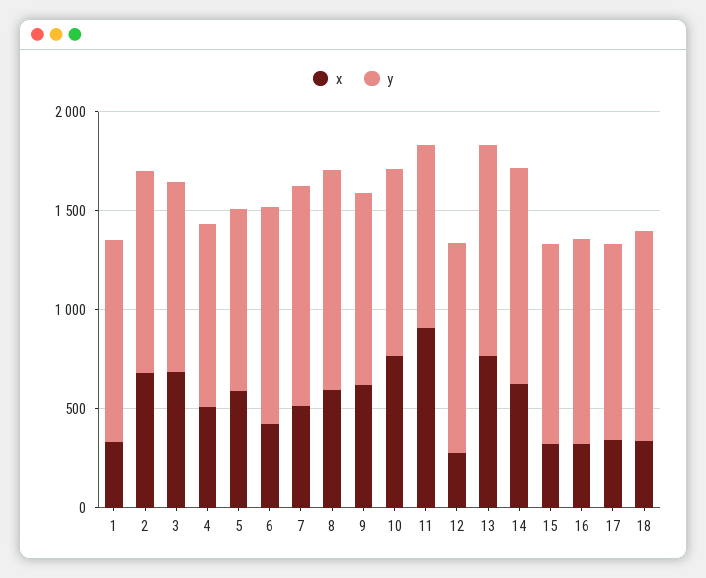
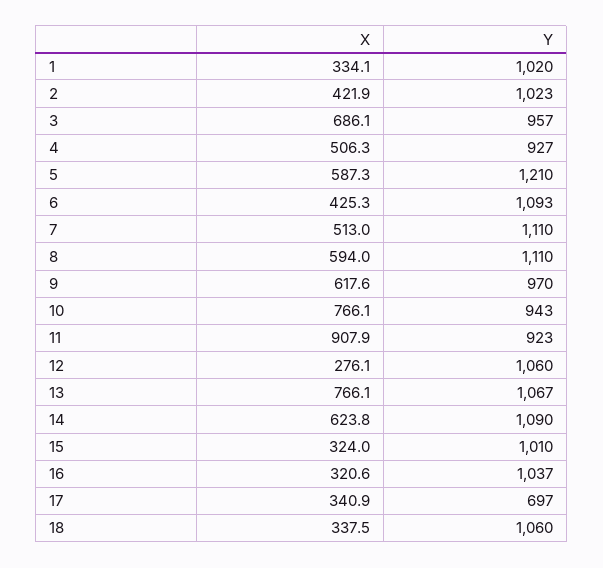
  {
    "x": {
      "1": 334.1,
-     "2": 700,
+     "2": 421.9,
      "3": 686.1,
      "4": 506.3,
      "5": 587.3,
      "6": 425.3,
      "7": 513,
      "8": 594,
      "9": 617.6,
      "10": 766.1,
      "11": 907.9,
      "12": 276.1,
      "13": 766.1,
      "14": 623.8,
      "15": 324,
      "16": 320.6,
      "17": 340.9,
      "18": 337.5
    },
    "y": {
      "1": 1020,
      "2": 1023,
      "3": 957,
      "4": 927,
-     "5": 900,
+     "5": 1210,
      "6": 1093,
      "7": 1110,
      "8": 1110,
      "9": 970,
      "10": 943,
      "11": 923,
      "12": 1060,
      "13": 1067,
      "14": 1090,
      "15": 1010,
      "16": 1037,
-     "17": 1000,
+     "17": 697,
      "18": 1060
    }
  }

